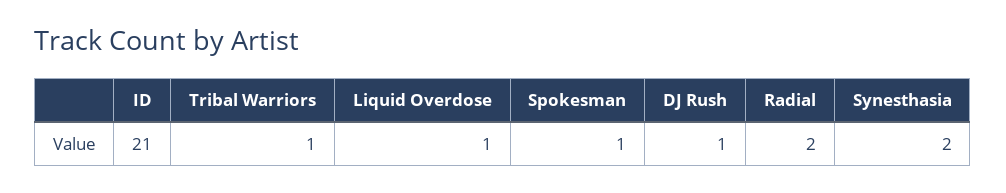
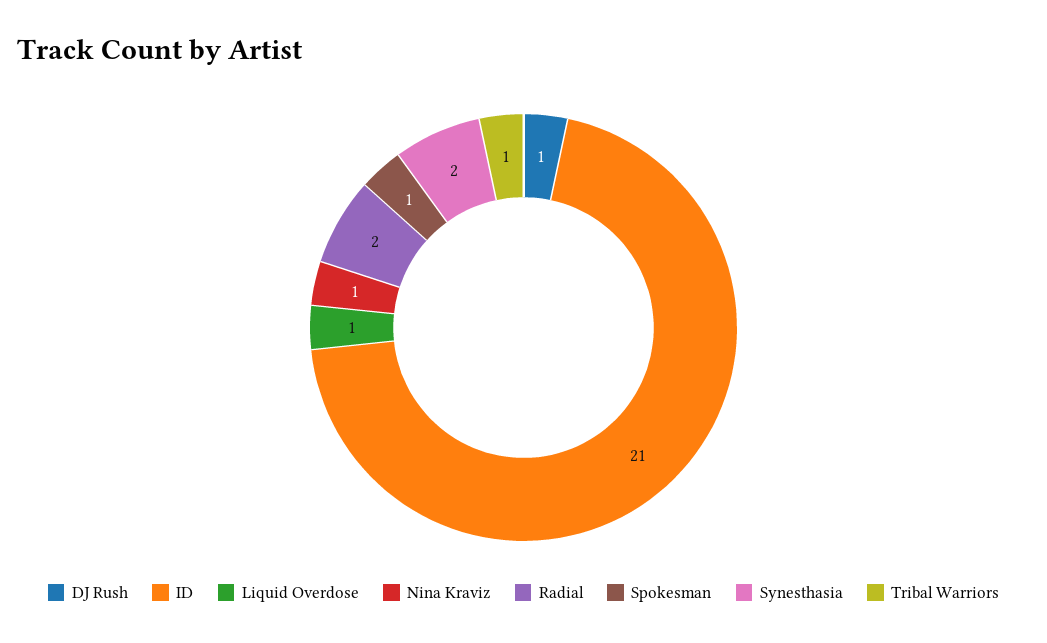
  {
    "ID": 21,
    "Tribal Warriors": 1,
    "Liquid Overdose": 1,
    "Spokesman": 1,
    "DJ Rush": 1,
    "Radial": 2,
-   "Synesthasia": 2
+   "Synesthasia": 2,
+   "Nina Kraviz": 1
  }

